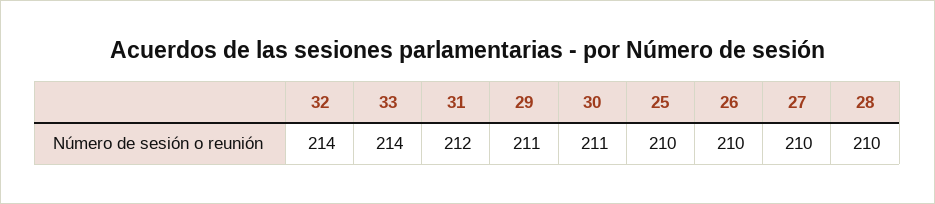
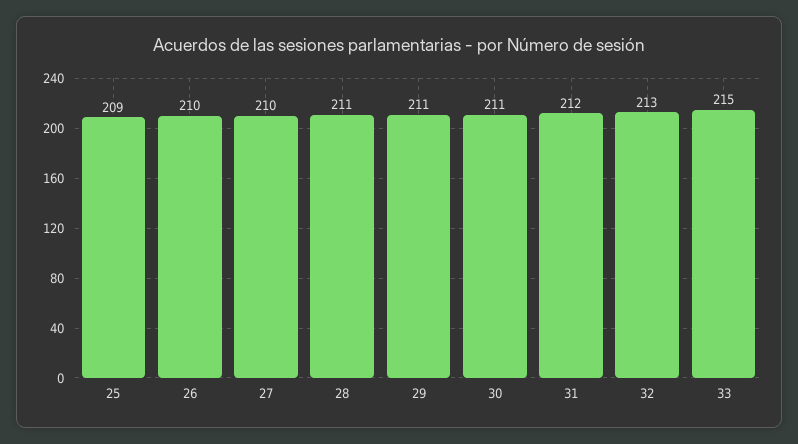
  {
-   "32": 214,
+   "32": 213,
-   "33": 214,
+   "33": 215,
    "31": 212,
    "29": 211,
    "30": 211,
-   "25": 210,
+   "25": 209,
    "26": 210,
    "27": 210,
-   "28": 210
+   "28": 211
  }

